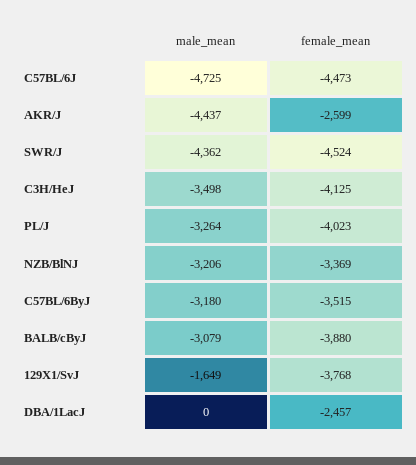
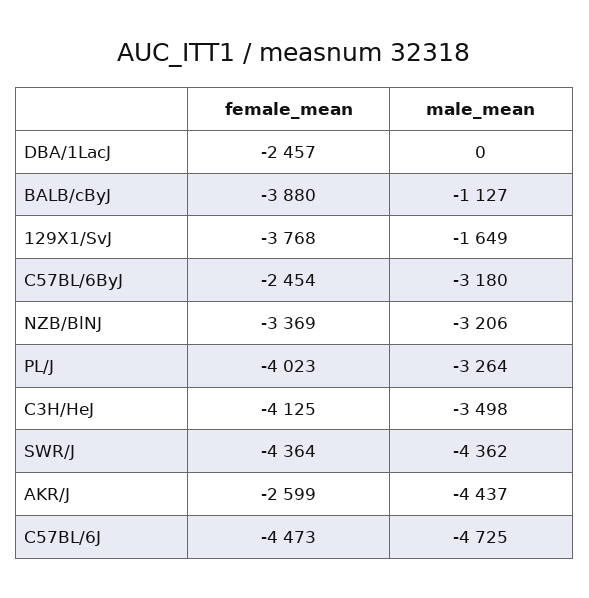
  {
    "male_mean": {
      "C57BL/6J": -4725,
      "AKR/J": -4437,
      "SWR/J": -4362,
      "C3H/HeJ": -3498,
      "PL/J": -3264,
      "NZB/BlNJ": -3206,
      "C57BL/6ByJ": -3180,
-     "BALB/cByJ": -3079,
+     "BALB/cByJ": -1127,
      "129X1/SvJ": -1649,
      "DBA/1LacJ": 0
    },
    "female_mean": {
      "C57BL/6J": -4473,
      "AKR/J": -2599,
-     "SWR/J": -4524,
+     "SWR/J": -4364,
      "C3H/HeJ": -4125,
      "PL/J": -4023,
      "NZB/BlNJ": -3369,
-     "C57BL/6ByJ": -3515,
+     "C57BL/6ByJ": -2454,
      "BALB/cByJ": -3880,
      "129X1/SvJ": -3768,
      "DBA/1LacJ": -2457
    }
  }

